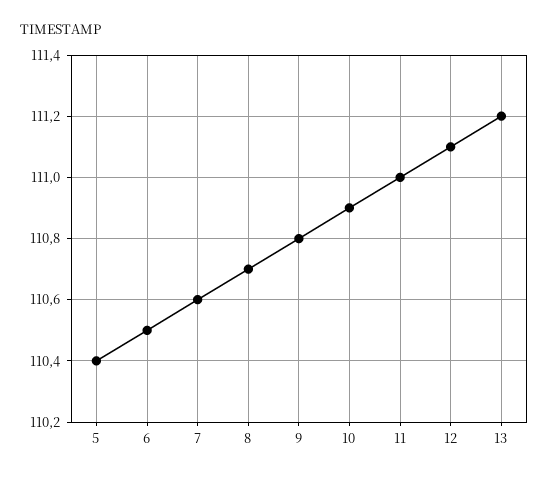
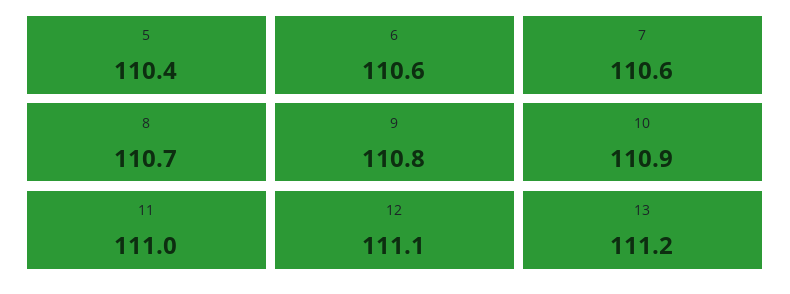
  {
    "5": 110.4,
-   "6": 110.5,
+   "6": 110.6,
    "7": 110.6,
    "8": 110.7,
    "9": 110.8,
    "10": 110.9,
    "11": 111,
    "12": 111.1,
    "13": 111.2
  }

